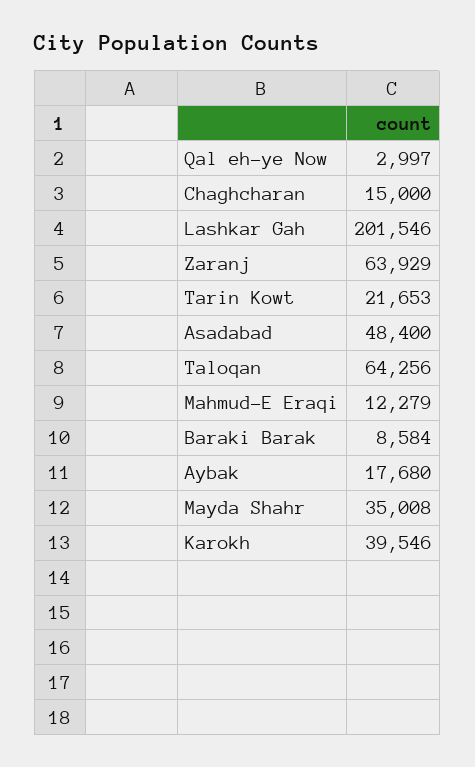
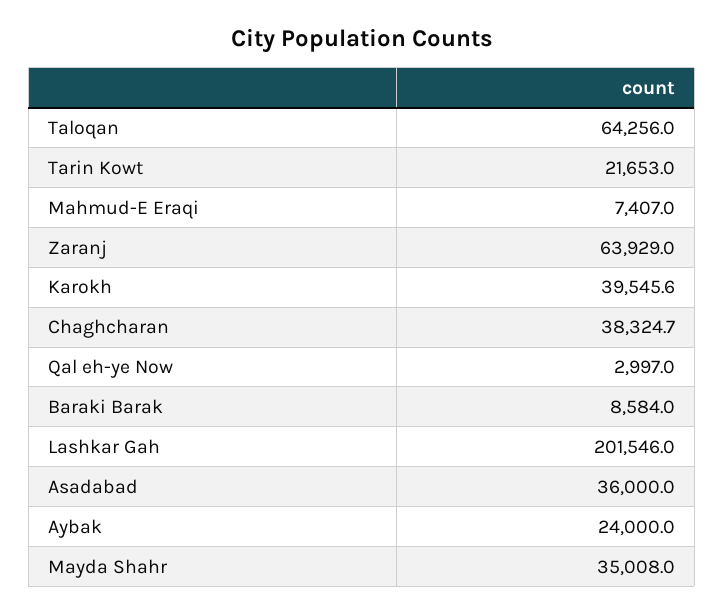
  {
    "Qal eh-ye Now": 2997,
-   "Chaghcharan": 15000,
+   "Chaghcharan": 38324.7,
    "Lashkar Gah": 201546,
    "Zaranj": 63929,
    "Tarin Kowt": 21653,
-   "Asadabad": 48400,
+   "Asadabad": 36000,
    "Taloqan": 64256,
-   "Mahmud-E Eraqi": 12279,
+   "Mahmud-E Eraqi": 7407,
    "Baraki Barak": 8584,
-   "Aybak": 17680,
+   "Aybak": 24000,
    "Mayda Shahr": 35008,
    "Karokh": 39545.6
  }

